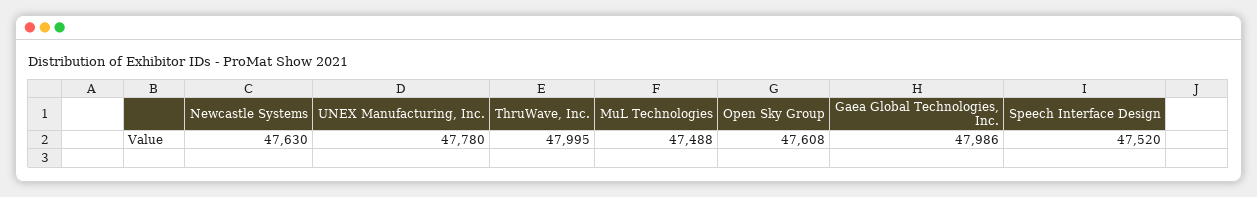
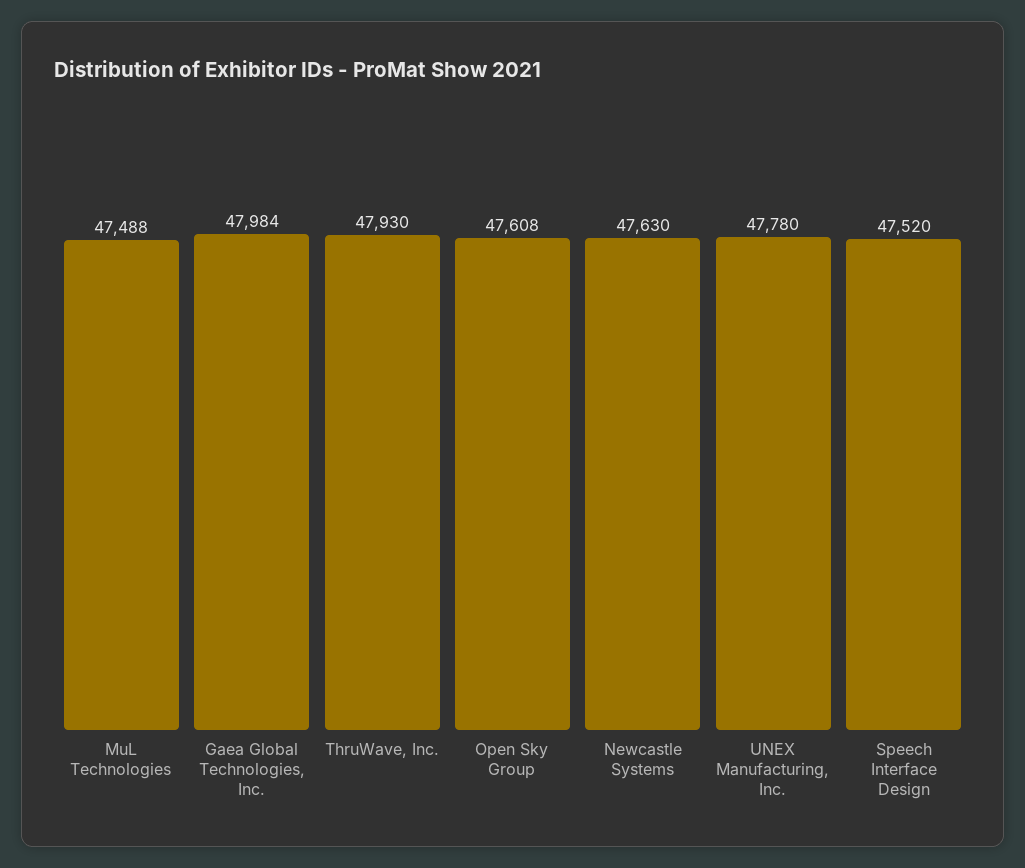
  {
    "Newcastle Systems": 47630,
    "UNEX Manufacturing, Inc.": 47780,
-   "ThruWave, Inc.": 47995,
+   "ThruWave, Inc.": 47930,
    "MuL Technologies": 47488,
    "Open Sky Group": 47608,
-   "Gaea Global Technologies, Inc.": 47986,
+   "Gaea Global Technologies, Inc.": 47984,
    "Speech Interface Design": 47520
  }

